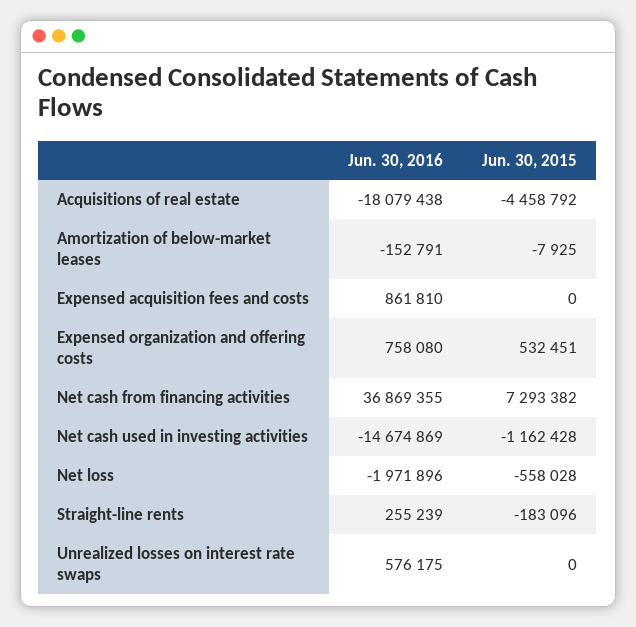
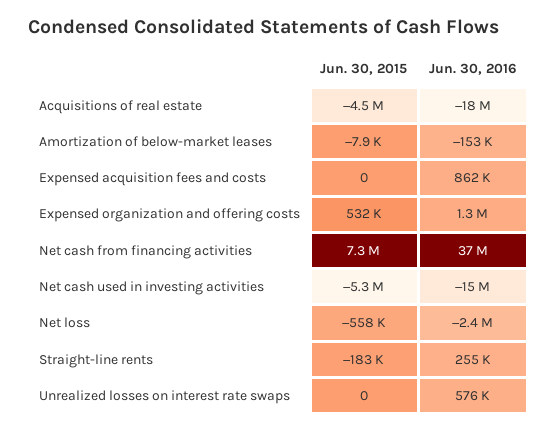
  {
    "Jun. 30, 2016": {
      "Acquisitions of real estate": -18079438,
      "Amortization of below-market leases": -152791,
      "Expensed acquisition fees and costs": 861810,
-     "Expensed organization and offering costs": 758080,
+     "Expensed organization and offering costs": 1300000,
      "Net cash from financing activities": 36869355,
      "Net cash used in investing activities": -14674869,
-     "Net loss": -1971896,
+     "Net loss": -2400000,
      "Straight-line rents": 255239,
      "Unrealized losses on interest rate swaps": 576175
    },
    "Jun. 30, 2015": {
      "Acquisitions of real estate": -4458792,
      "Amortization of below-market leases": -7925,
      "Expensed acquisition fees and costs": 0,
      "Expensed organization and offering costs": 532451,
      "Net cash from financing activities": 7293382,
-     "Net cash used in investing activities": -1162428,
+     "Net cash used in investing activities": -5300000,
      "Net loss": -558028,
      "Straight-line rents": -183096,
      "Unrealized losses on interest rate swaps": 0
    }
  }

